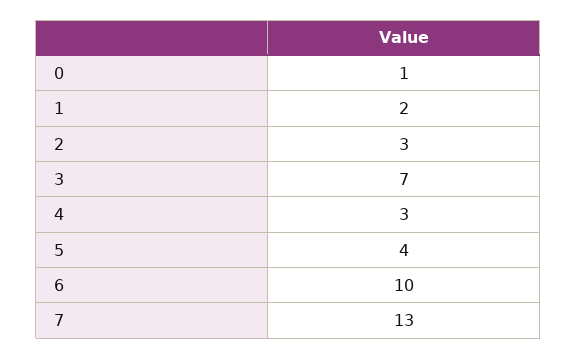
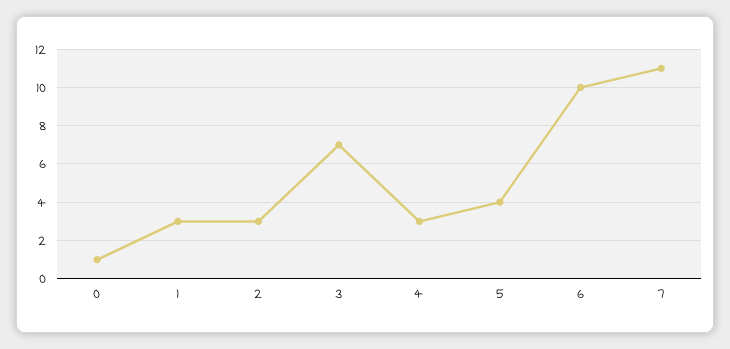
  {
    "0": 1,
-   "1": 2,
+   "1": 3,
    "2": 3,
    "3": 7,
    "4": 3,
    "5": 4,
    "6": 10,
-   "7": 13
+   "7": 11
  }

